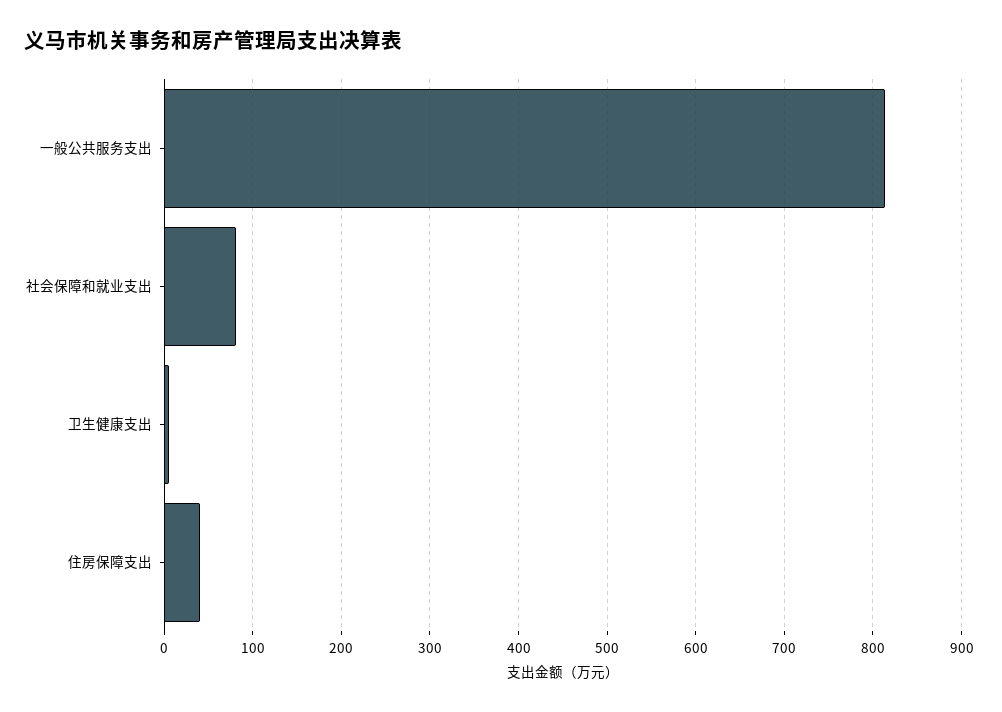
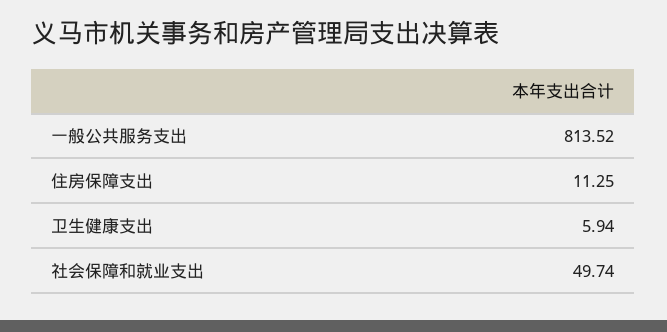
  {
    "一般公共服务支出": 813.52,
-   "社会保障和就业支出": 80,
+   "社会保障和就业支出": 49.74,
    "卫生健康支出": 5.94,
-   "住房保障支出": 40
+   "住房保障支出": 11.25
  }

